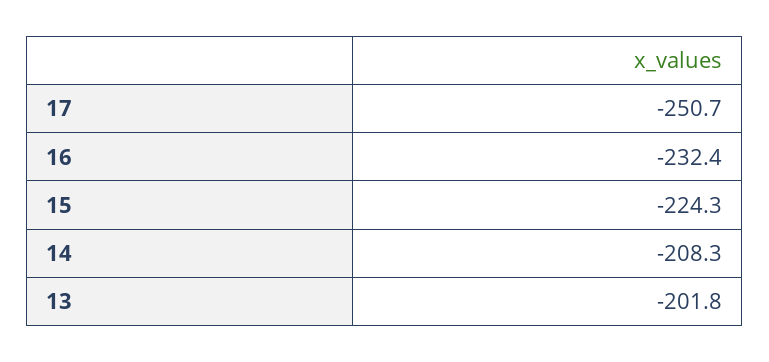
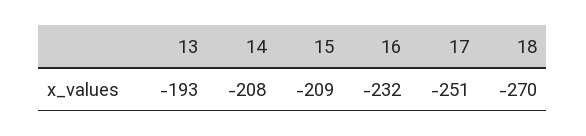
  {
    "17": -250.7,
    "16": -232.4,
-   "15": -224.3,
+   "15": -209,
    "14": -208.3,
-   "13": -201.8
+   "13": -193,
+   "18": -270
  }

